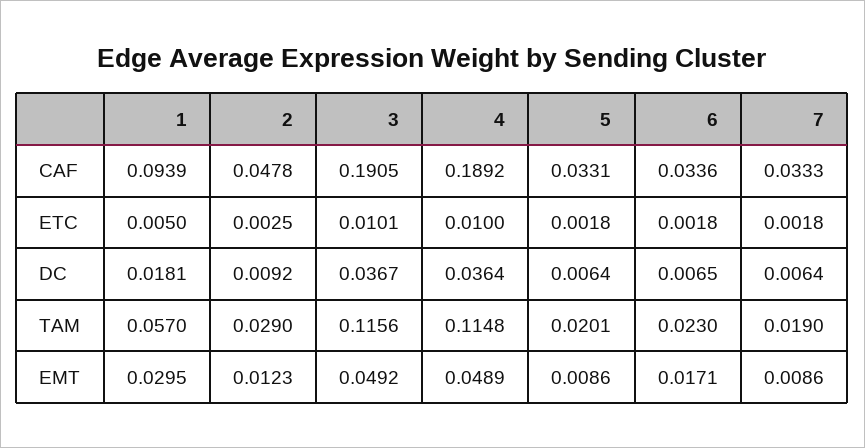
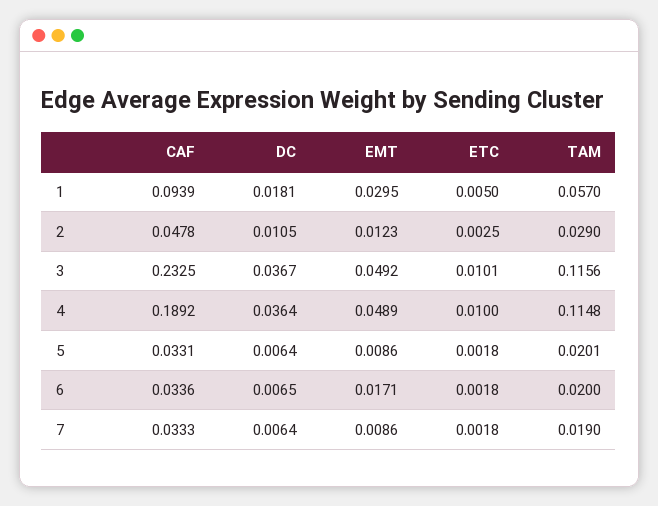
  {
    "1": {
      "CAF": 0.0939,
      "ETC": 0.005,
      "DC": 0.0181,
      "TAM": 0.057,
      "EMT": 0.0295
    },
    "2": {
      "CAF": 0.0478,
      "ETC": 0.0025,
-     "DC": 0.0092,
+     "DC": 0.0105,
      "TAM": 0.029,
      "EMT": 0.0123
    },
    "3": {
-     "CAF": 0.1905,
+     "CAF": 0.2325,
      "ETC": 0.0101,
      "DC": 0.0367,
      "TAM": 0.1156,
      "EMT": 0.0492
    },
    "4": {
      "CAF": 0.1892,
      "ETC": 0.01,
      "DC": 0.0364,
      "TAM": 0.1148,
      "EMT": 0.0489
    },
    "5": {
      "CAF": 0.0331,
      "ETC": 0.0018,
      "DC": 0.0064,
      "TAM": 0.0201,
      "EMT": 0.0086
    },
    "6": {
      "CAF": 0.0336,
      "ETC": 0.0018,
      "DC": 0.0065,
-     "TAM": 0.023,
+     "TAM": 0.02,
      "EMT": 0.0171
    },
    "7": {
      "CAF": 0.0333,
      "ETC": 0.0018,
      "DC": 0.0064,
      "TAM": 0.019,
      "EMT": 0.0086
    }
  }

